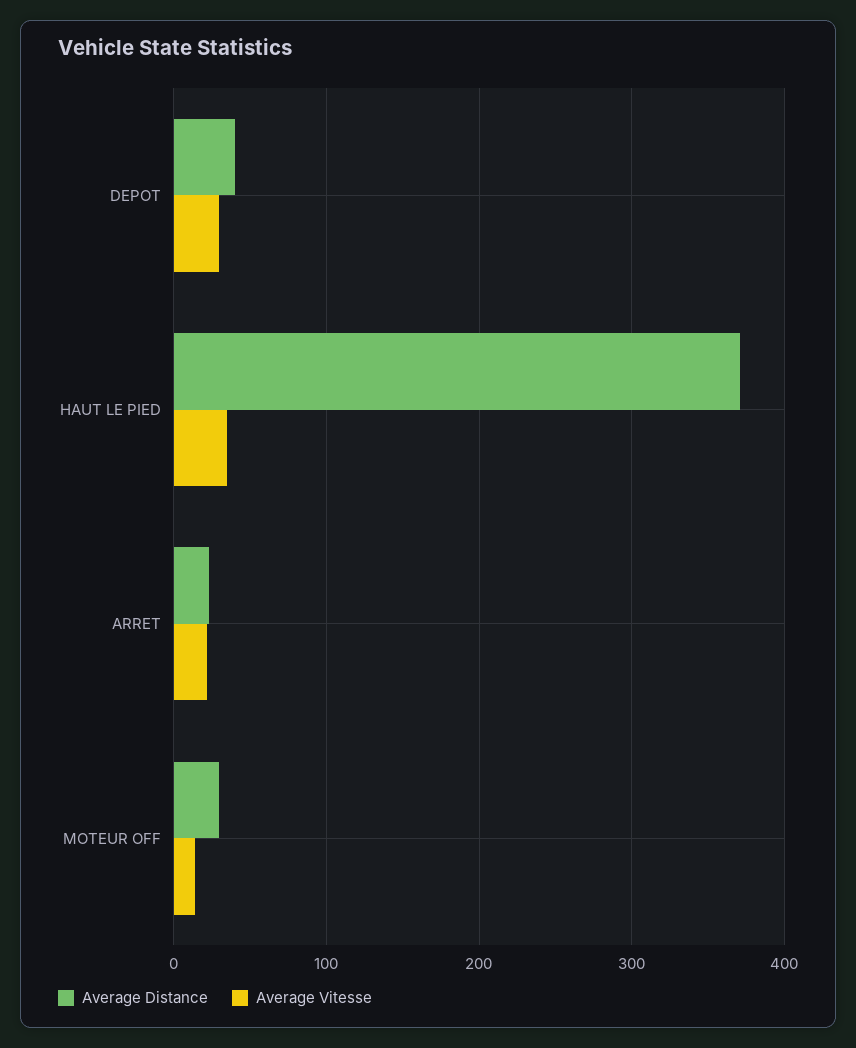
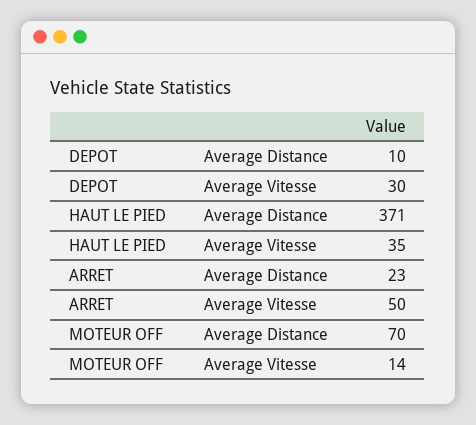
  {
    "Average Distance": {
-     "DEPOT": 40,
+     "DEPOT": 10,
      "HAUT LE PIED": 371,
      "ARRET": 23,
-     "MOTEUR OFF": 30
+     "MOTEUR OFF": 70
    },
    "Average Vitesse": {
      "DEPOT": 30,
      "HAUT LE PIED": 35,
-     "ARRET": 20,
+     "ARRET": 50,
      "MOTEUR OFF": 14
    }
  }

